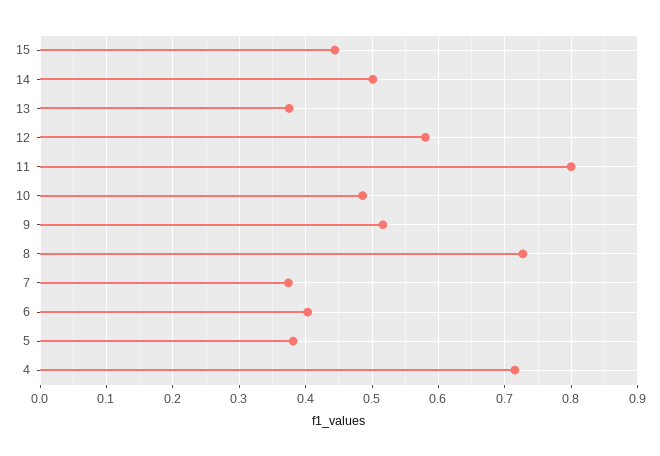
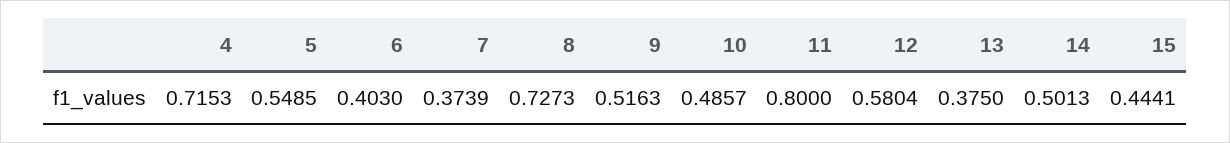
  {
    "15": 0.4441,
    "14": 0.5013,
    "13": 0.375,
    "12": 0.5804,
    "11": 0.8,
    "10": 0.4857,
    "9": 0.5163,
    "8": 0.7273,
    "7": 0.3739,
    "6": 0.403,
-   "5": 0.38,
+   "5": 0.5485,
    "4": 0.7153
  }

